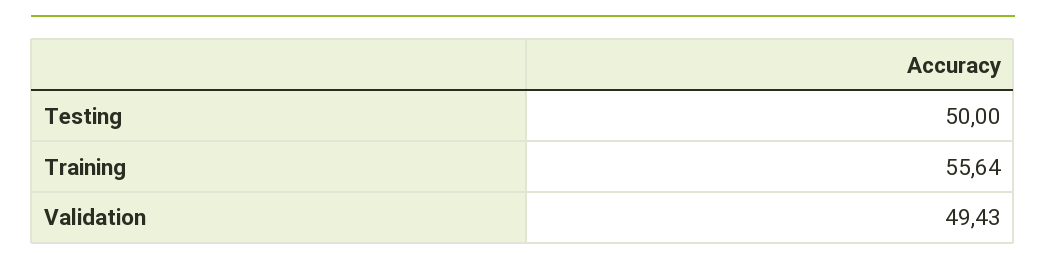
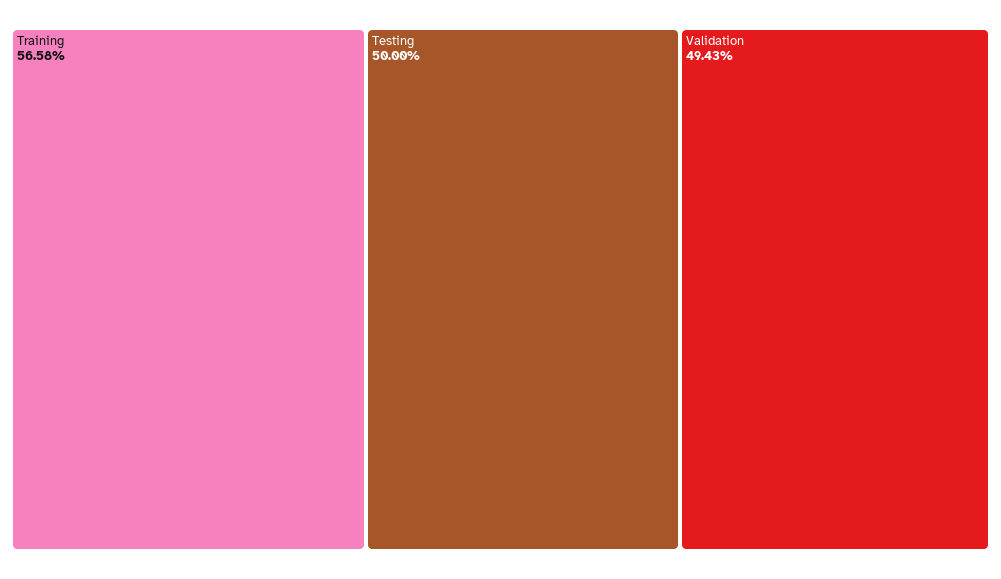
  {
    "Testing": 50,
-   "Training": 55.64,
+   "Training": 56.58,
    "Validation": 49.43
  }

